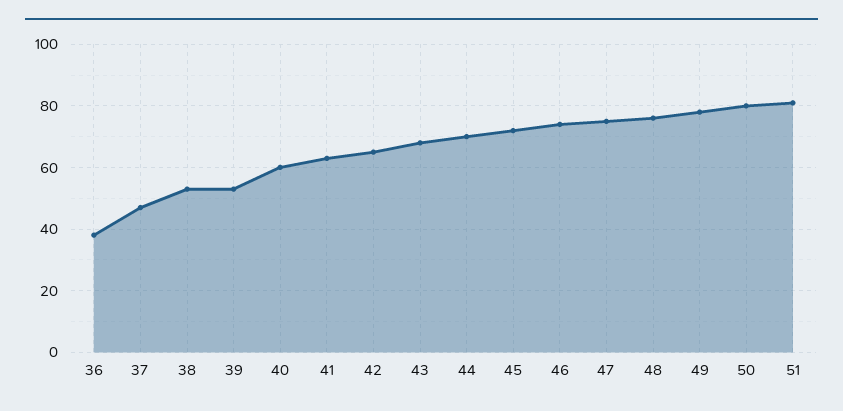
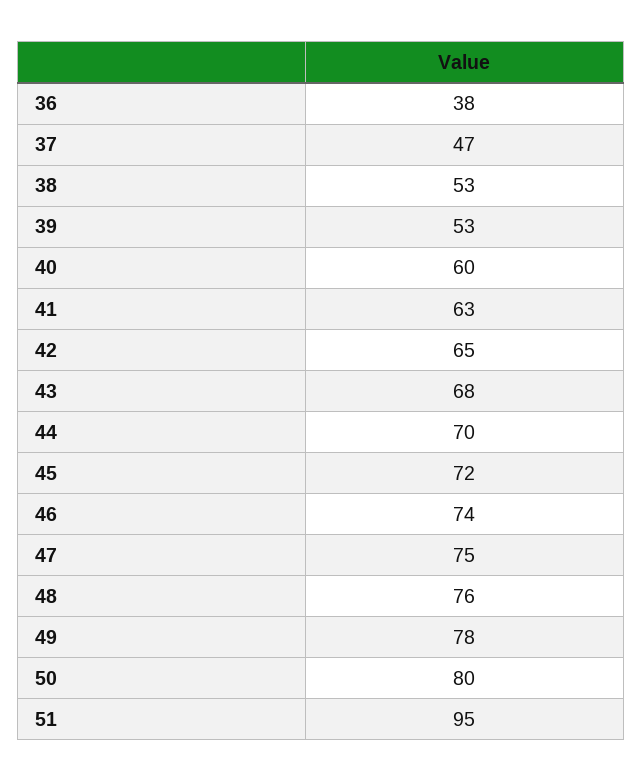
  {
    "36": 38,
    "37": 47,
    "38": 53,
    "39": 53,
    "40": 60,
    "41": 63,
    "42": 65,
    "43": 68,
    "44": 70,
    "45": 72,
    "46": 74,
    "47": 75,
    "48": 76,
    "49": 78,
    "50": 80,
-   "51": 80
+   "51": 95
  }

